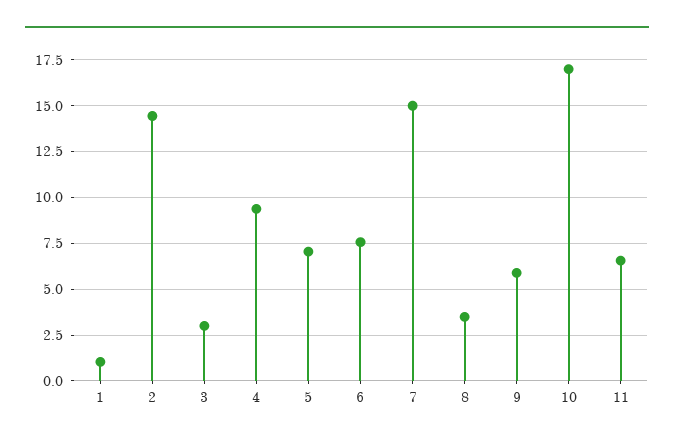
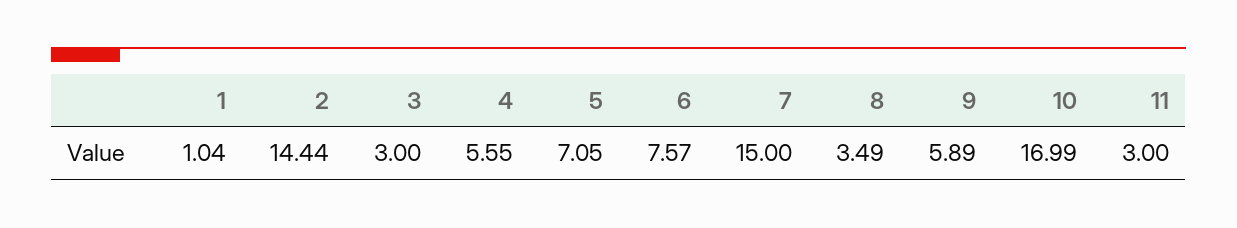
  {
    "1": 1.04,
    "2": 14.44,
    "3": 3,
-   "4": 9.5,
+   "4": 5.55,
    "5": 7.05,
    "6": 7.57,
    "7": 15,
    "8": 3.49,
    "9": 5.89,
    "10": 16.99,
-   "11": 6.5
+   "11": 3
  }

